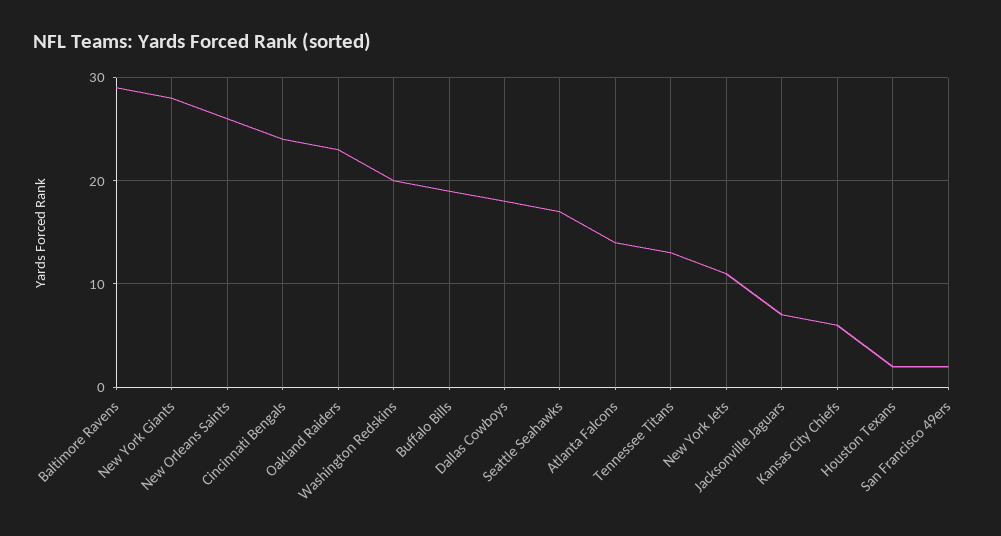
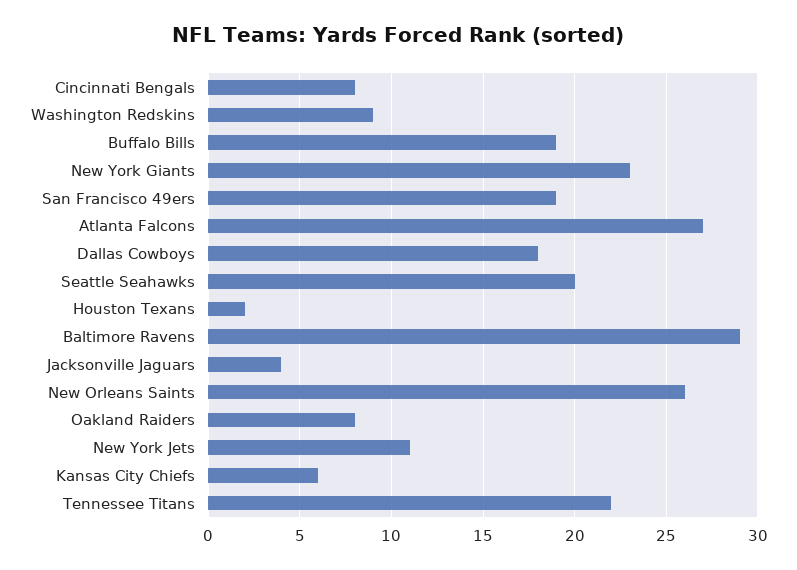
  {
    "Baltimore Ravens": 29,
-   "New York Giants": 28,
+   "New York Giants": 23,
    "New Orleans Saints": 26,
-   "Cincinnati Bengals": 24,
+   "Cincinnati Bengals": 8,
-   "Oakland Raiders": 23,
+   "Oakland Raiders": 8,
-   "Washington Redskins": 20,
+   "Washington Redskins": 9,
    "Buffalo Bills": 19,
    "Dallas Cowboys": 18,
-   "Seattle Seahawks": 17,
+   "Seattle Seahawks": 20,
-   "Atlanta Falcons": 14,
+   "Atlanta Falcons": 27,
-   "Tennessee Titans": 13,
+   "Tennessee Titans": 22,
    "New York Jets": 11,
-   "Jacksonville Jaguars": 7,
+   "Jacksonville Jaguars": 4,
    "Kansas City Chiefs": 6,
    "Houston Texans": 2,
-   "San Francisco 49ers": 2
+   "San Francisco 49ers": 19
  }

